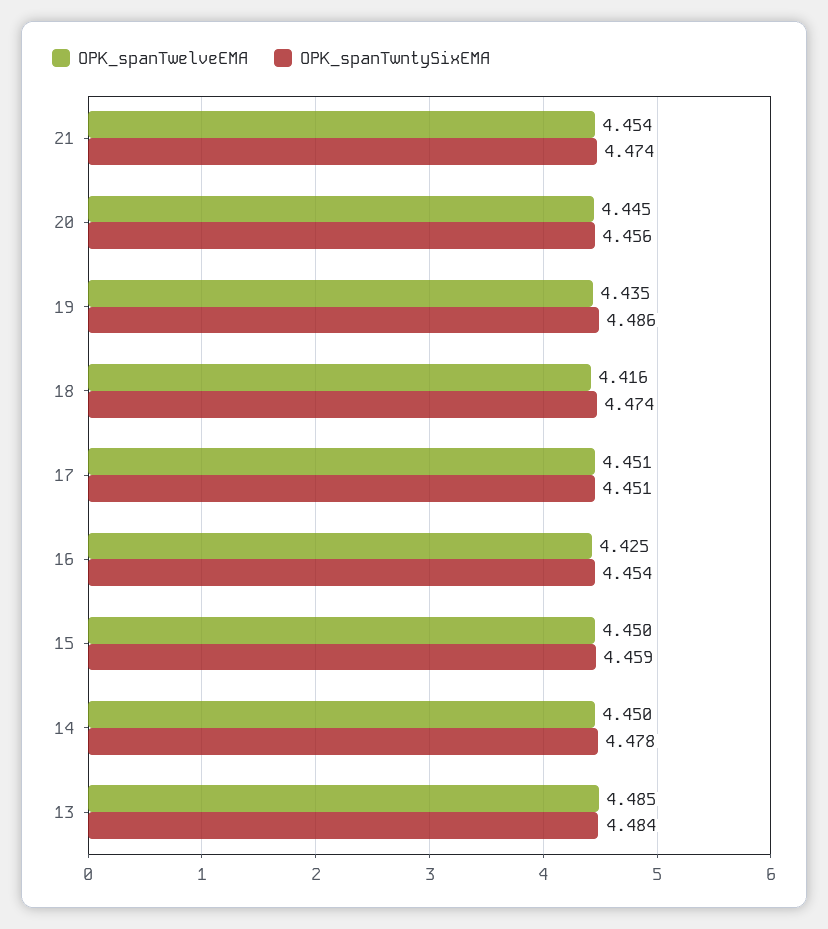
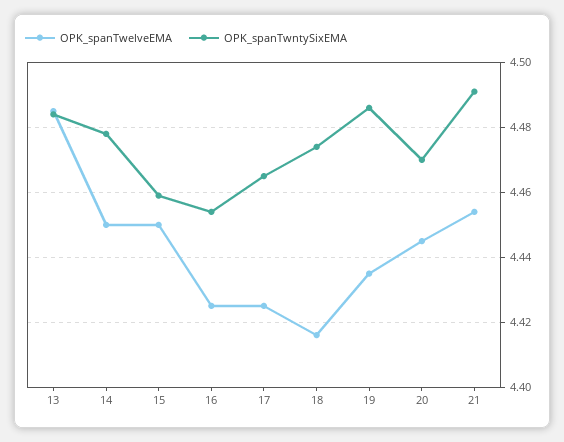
  {
    "OPK_spanTwelveEMA": {
      "21": 4.454,
      "20": 4.445,
      "19": 4.435,
      "18": 4.416,
-     "17": 4.451,
+     "17": 4.425,
      "16": 4.425,
      "15": 4.45,
      "14": 4.45,
      "13": 4.485
    },
    "OPK_spanTwntySixEMA": {
-     "21": 4.474,
+     "21": 4.49,
-     "20": 4.456,
+     "20": 4.47,
      "19": 4.486,
      "18": 4.474,
-     "17": 4.451,
+     "17": 4.465,
      "16": 4.454,
      "15": 4.459,
      "14": 4.478,
      "13": 4.484
    }
  }

